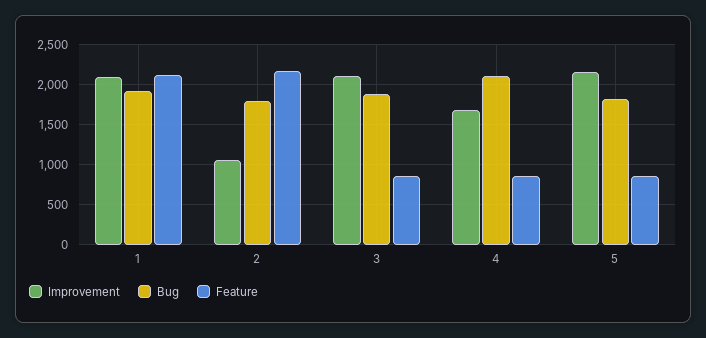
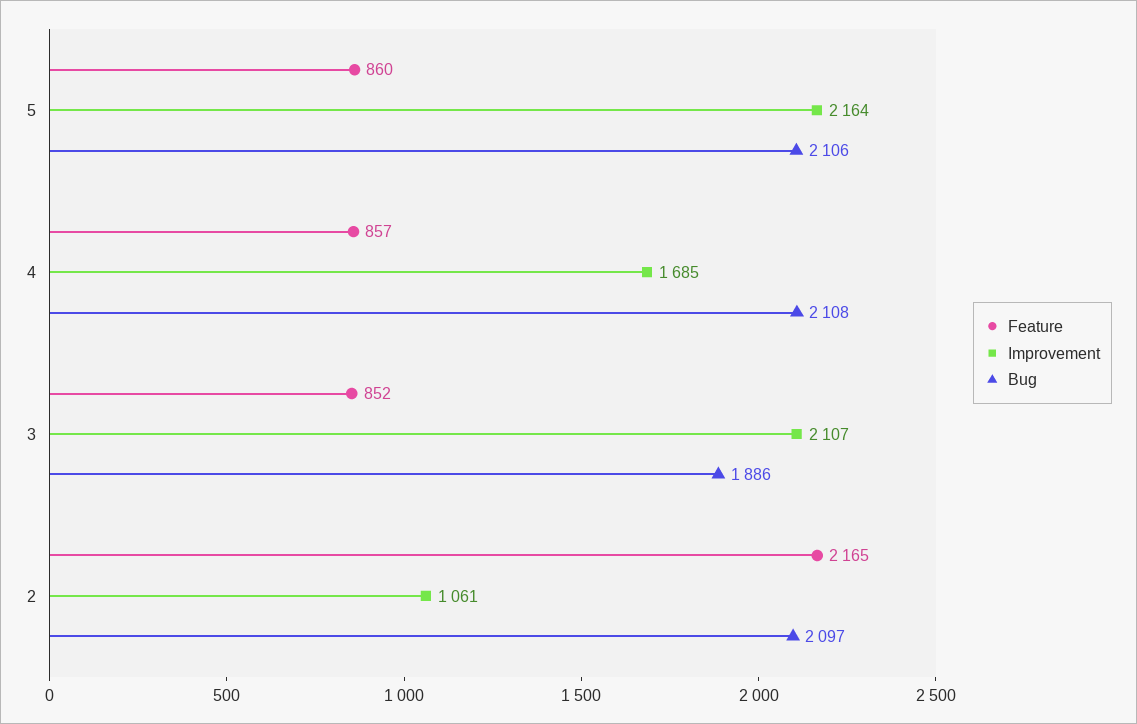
  {
    "Improvement": {
-     "1": 2100,
      "2": 1061,
      "3": 2107,
      "4": 1685,
      "5": 2164
    },
    "Bug": {
-     "1": 1900,
-     "2": 1800,
+     "2": 2097,
      "3": 1886,
      "4": 2108,
-     "5": 1800
+     "5": 2106
    },
    "Feature": {
-     "1": 2100,
      "2": 2165,
      "3": 852,
      "4": 857,
      "5": 860
    }
  }

